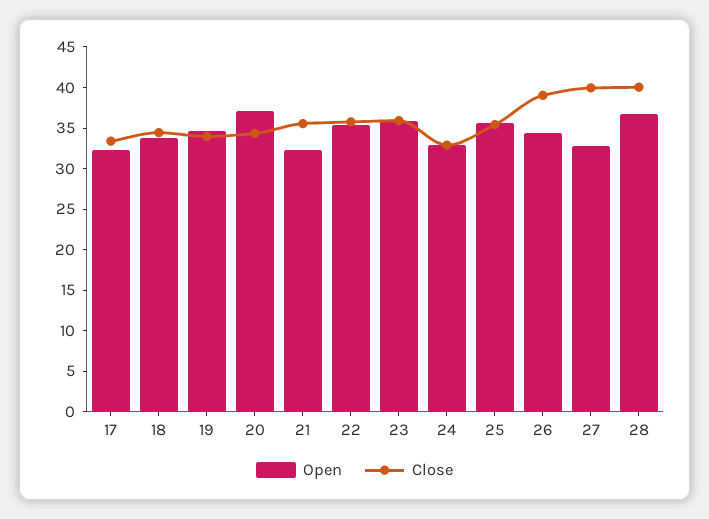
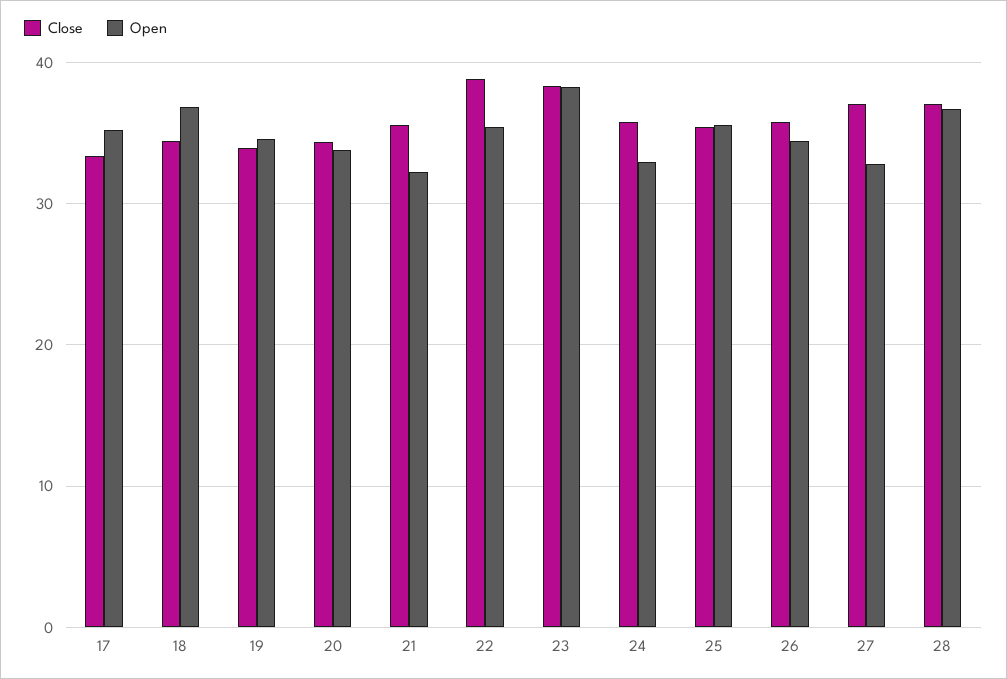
  {
    "Open": {
-     "17": 32,
+     "17": 35,
-     "18": 34,
+     "18": 37,
      "19": 35,
-     "20": 37,
+     "20": 34,
      "21": 32,
      "22": 35,
-     "23": 36,
+     "23": 38,
      "24": 33,
      "25": 36,
      "26": 34,
      "27": 33,
      "28": 37
    },
    "Close": {
      "17": 33,
      "18": 34,
      "19": 34,
      "20": 34,
      "21": 36,
-     "22": 36,
+     "22": 39,
-     "23": 36,
+     "23": 38,
-     "24": 33,
+     "24": 36,
      "25": 35,
-     "26": 39,
+     "26": 36,
-     "27": 40,
+     "27": 37,
-     "28": 40
+     "28": 37
    }
  }

